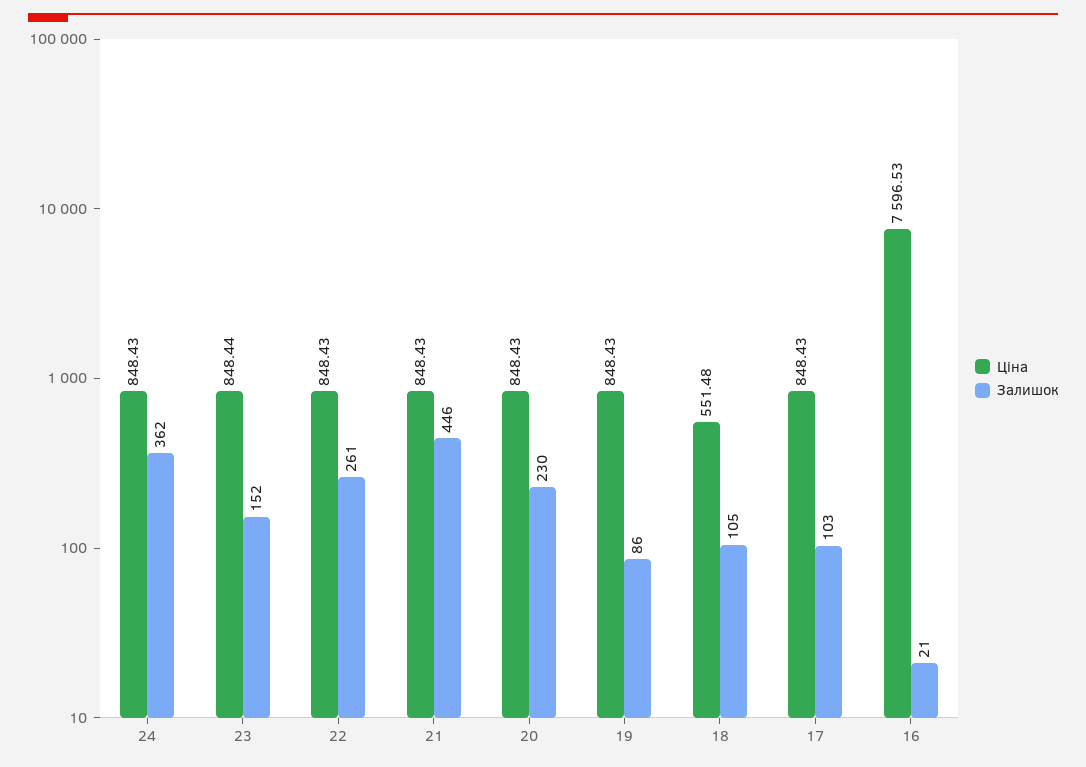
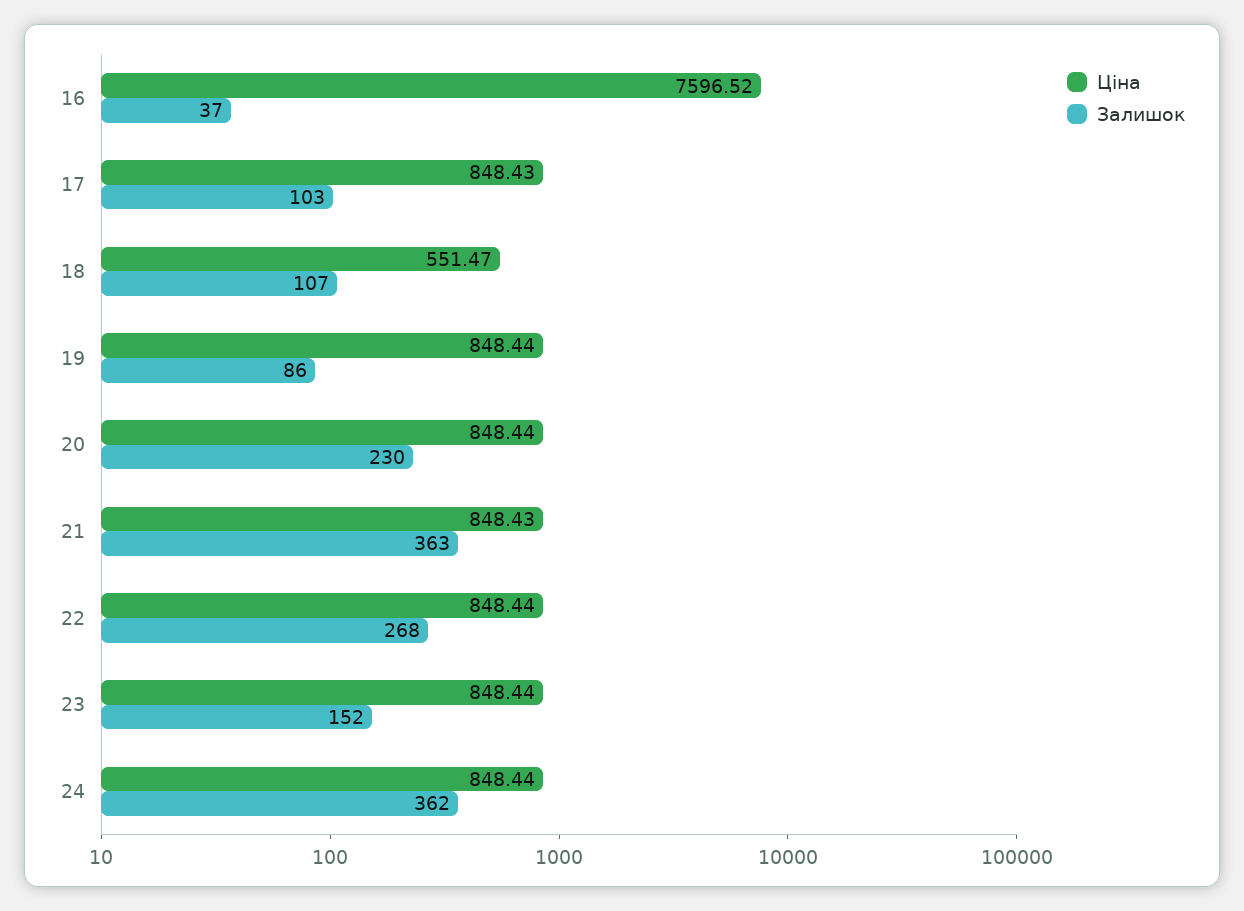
  {
    "Ціна": {
-     "24": 848.43,
+     "24": 848.44,
      "23": 848.44,
-     "22": 848.43,
+     "22": 848.44,
      "21": 848.43,
-     "20": 848.43,
+     "20": 848.44,
-     "19": 848.43,
+     "19": 848.44,
-     "18": 551.48,
+     "18": 551.47,
      "17": 848.43,
-     "16": 7596.53
+     "16": 7596.52
    },
    "Залишок": {
      "24": 362,
      "23": 152,
-     "22": 261,
+     "22": 268,
-     "21": 446,
+     "21": 363,
      "20": 230,
      "19": 86,
-     "18": 105,
+     "18": 107,
      "17": 103,
-     "16": 21
+     "16": 37
    }
  }

